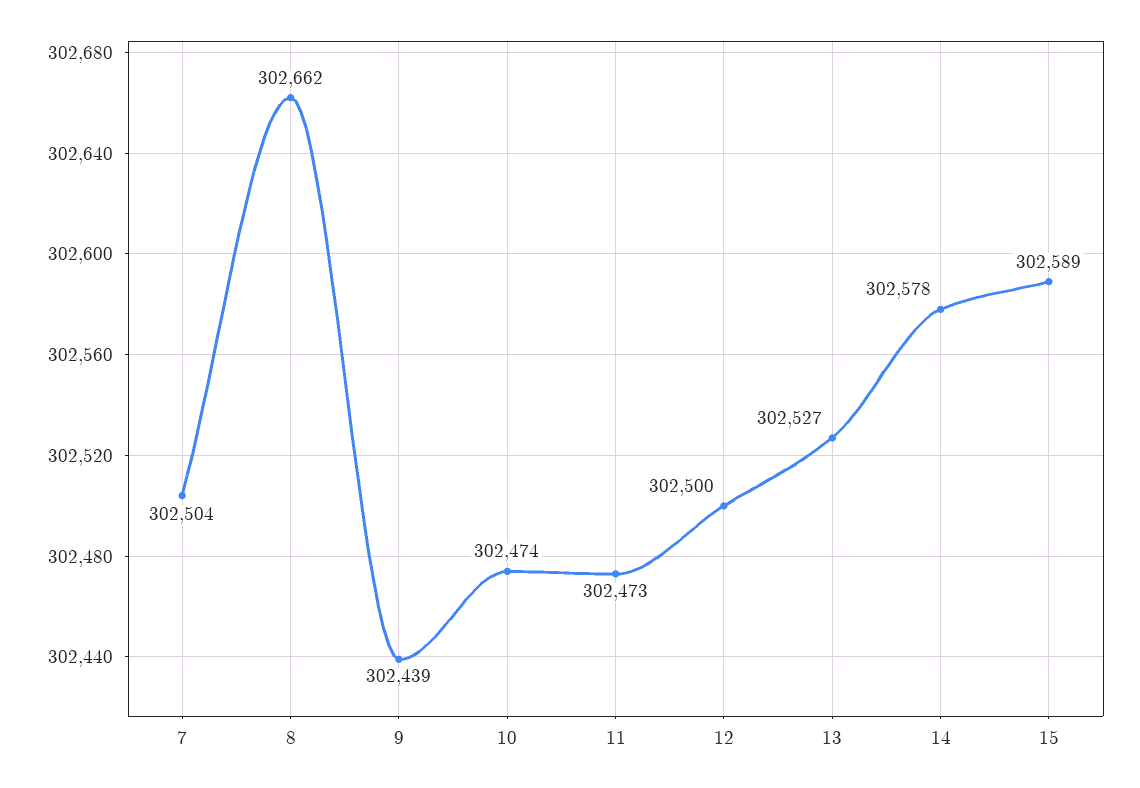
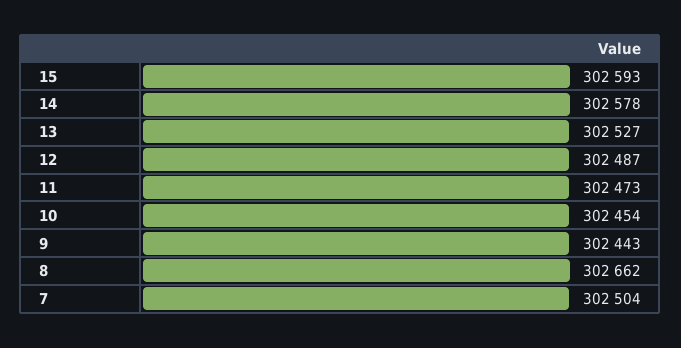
  {
    "7": 302504,
    "8": 302662,
-   "9": 302439,
+   "9": 302443,
-   "10": 302474,
+   "10": 302454,
    "11": 302473,
-   "12": 302500,
+   "12": 302487,
    "13": 302527,
    "14": 302578,
-   "15": 302589
+   "15": 302593
  }

